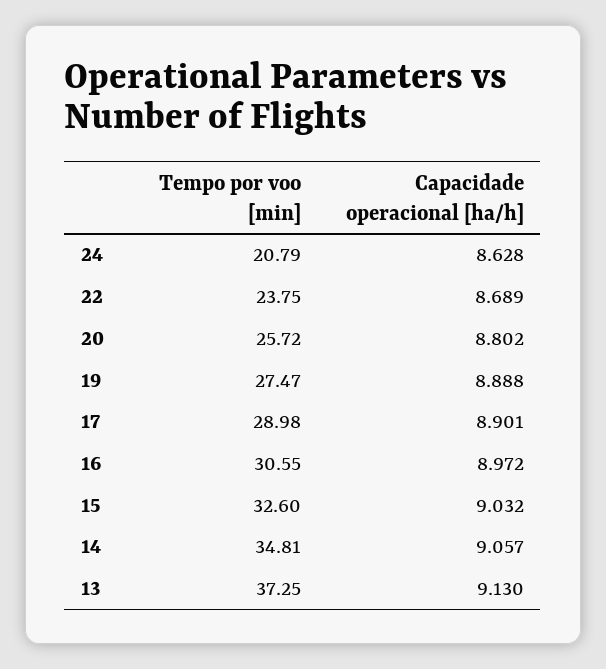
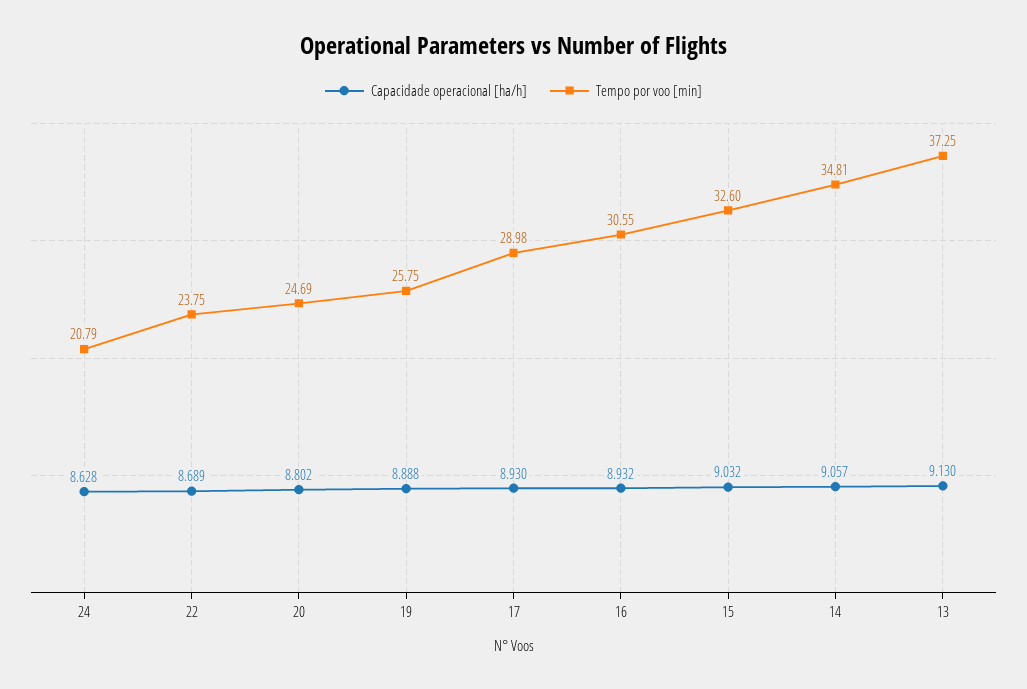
  {
    "Tempo por voo [min]": {
      "24": 20.79,
      "22": 23.75,
-     "20": 25.72,
+     "20": 24.69,
-     "19": 27.47,
+     "19": 25.75,
      "17": 28.98,
      "16": 30.55,
      "15": 32.6,
      "14": 34.81,
      "13": 37.25
    },
    "Capacidade operacional [ha/h]": {
      "24": 8.628,
      "22": 8.689,
      "20": 8.802,
      "19": 8.888,
-     "17": 8.901,
+     "17": 8.93,
-     "16": 8.972,
+     "16": 8.932,
      "15": 9.032,
      "14": 9.057,
      "13": 9.13
    }
  }

